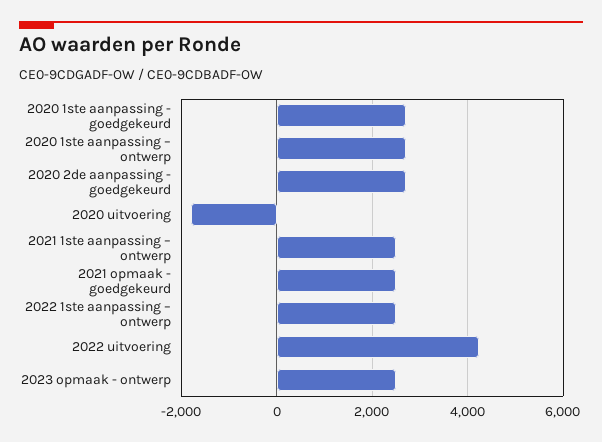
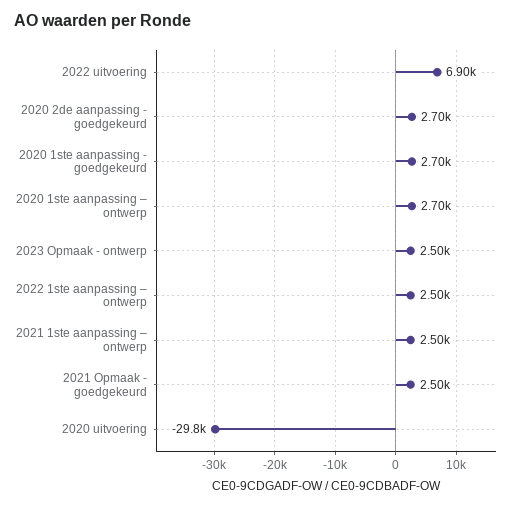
  {
    "2020 1ste aanpassing - goedgekeurd": 2700,
    "2020 1ste aanpassing – ontwerp": 2700,
    "2020 2de aanpassing - goedgekeurd": 2700,
-   "2020 uitvoering": -1800,
+   "2020 uitvoering": -29800,
    "2021 1ste aanpassing – ontwerp": 2500,
    "2021 opmaak - goedgekeurd": 2500,
    "2022 1ste aanpassing – ontwerp": 2500,
-   "2022 uitvoering": 4200,
+   "2022 uitvoering": 6900,
    "2023 opmaak - ontwerp": 2500
  }

